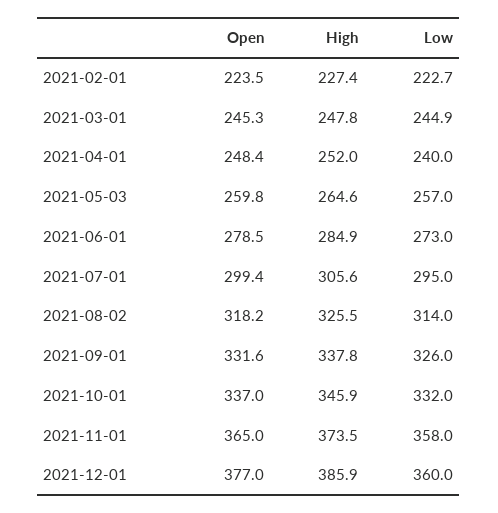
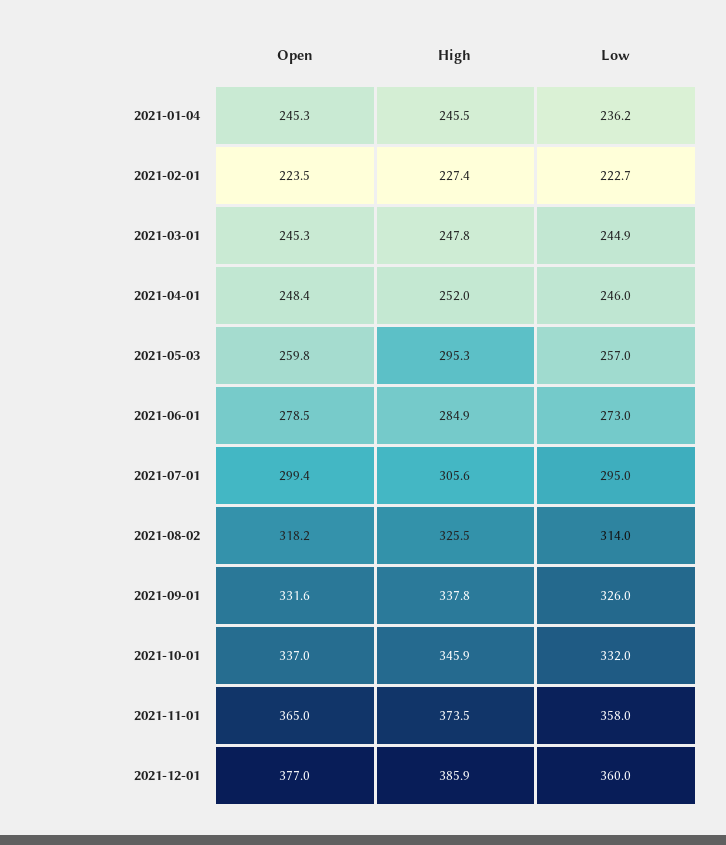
  {
    "Open": {
      "2021-02-01": 223.5,
      "2021-03-01": 245.3,
      "2021-04-01": 248.4,
      "2021-05-03": 259.8,
      "2021-06-01": 278.5,
      "2021-07-01": 299.4,
      "2021-08-02": 318.2,
      "2021-09-01": 331.6,
      "2021-10-01": 337,
      "2021-11-01": 365,
-     "2021-12-01": 377
+     "2021-12-01": 377,
+     "2021-01-04": 245.3
    },
    "High": {
      "2021-02-01": 227.4,
      "2021-03-01": 247.8,
      "2021-04-01": 252,
-     "2021-05-03": 264.6,
+     "2021-05-03": 295.3,
      "2021-06-01": 284.9,
      "2021-07-01": 305.6,
      "2021-08-02": 325.5,
      "2021-09-01": 337.8,
      "2021-10-01": 345.9,
      "2021-11-01": 373.5,
-     "2021-12-01": 385.9
+     "2021-12-01": 385.9,
+     "2021-01-04": 245.5
    },
    "Low": {
      "2021-02-01": 222.7,
      "2021-03-01": 244.9,
-     "2021-04-01": 240,
+     "2021-04-01": 246,
      "2021-05-03": 257,
      "2021-06-01": 273,
      "2021-07-01": 295,
      "2021-08-02": 314,
      "2021-09-01": 326,
      "2021-10-01": 332,
      "2021-11-01": 358,
-     "2021-12-01": 360
+     "2021-12-01": 360,
+     "2021-01-04": 236.2
    }
  }

